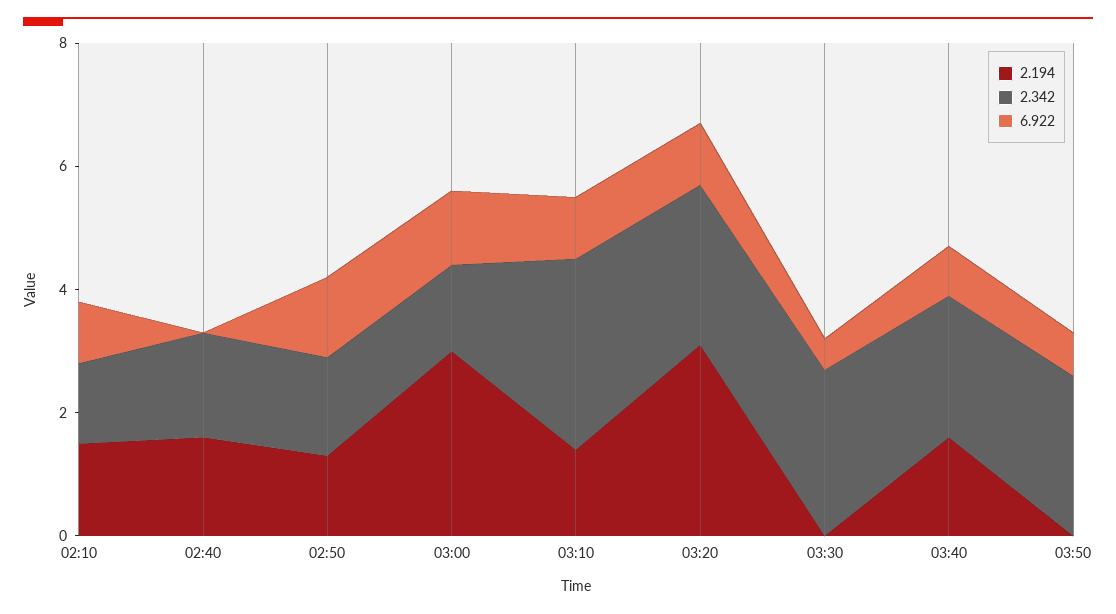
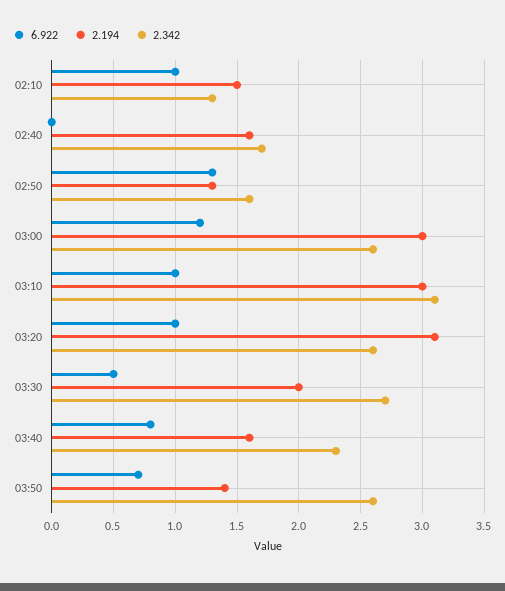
  {
    "2.194": {
      "02:10": 1.5,
      "02:40": 1.6,
      "02:50": 1.3,
      "03:00": 3,
-     "03:10": 1.5,
+     "03:10": 3,
      "03:20": 3.1,
-     "03:30": 0,
+     "03:30": 2,
      "03:40": 1.6,
-     "03:50": 0
+     "03:50": 1.4
    },
    "2.342": {
      "02:10": 1.3,
      "02:40": 1.7,
      "02:50": 1.6,
-     "03:00": 1.5,
+     "03:00": 2.6,
      "03:10": 3.1,
      "03:20": 2.6,
      "03:30": 2.7,
      "03:40": 2.3,
      "03:50": 2.6
    },
    "6.922": {
      "02:10": 1,
      "02:40": 0,
      "02:50": 1.3,
      "03:00": 1.2,
      "03:10": 1,
      "03:20": 1,
      "03:30": 0.5,
      "03:40": 0.8,
      "03:50": 0.7
    }
  }

